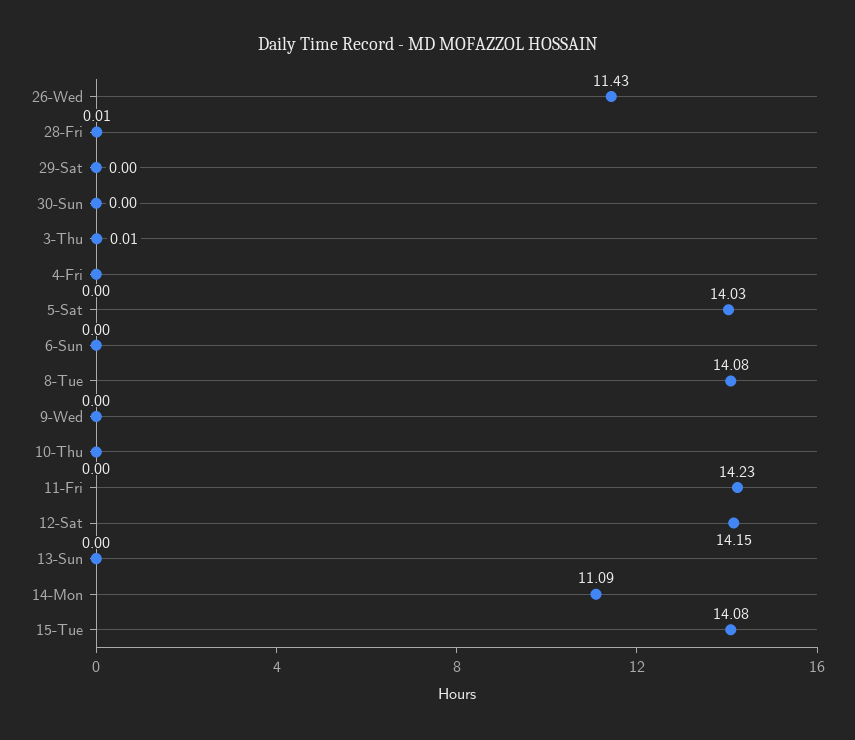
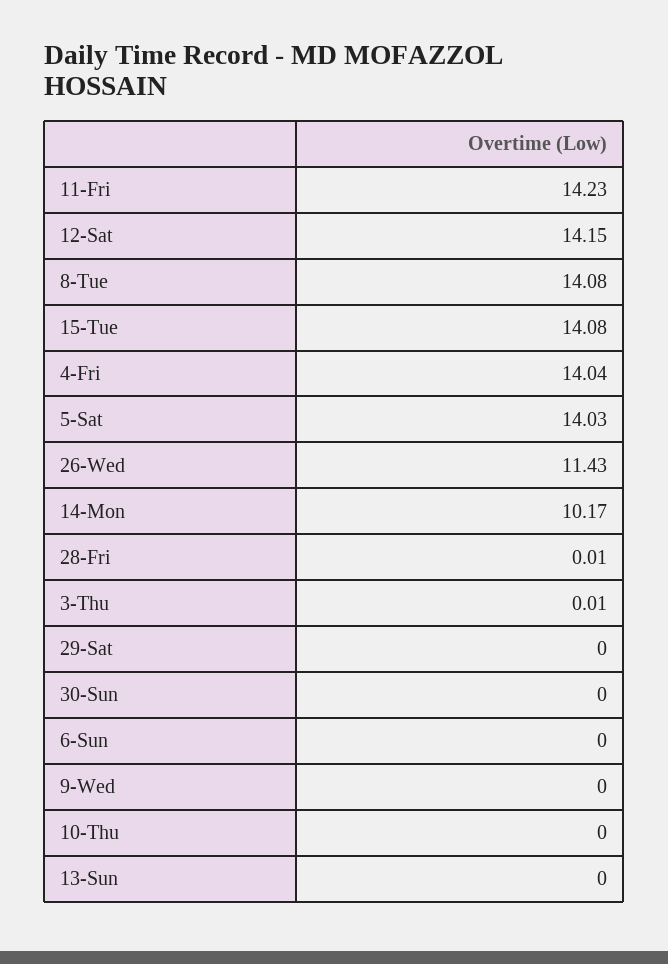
  {
    "26-Wed": 11.43,
    "28-Fri": 0.01,
    "29-Sat": 0,
    "30-Sun": 0,
    "3-Thu": 0.01,
-   "4-Fri": 0,
+   "4-Fri": 14.04,
    "5-Sat": 14.03,
    "6-Sun": 0,
    "8-Tue": 14.08,
    "9-Wed": 0,
    "10-Thu": 0,
    "11-Fri": 14.23,
    "12-Sat": 14.15,
    "13-Sun": 0,
-   "14-Mon": 11.09,
+   "14-Mon": 10.17,
    "15-Tue": 14.08
  }

